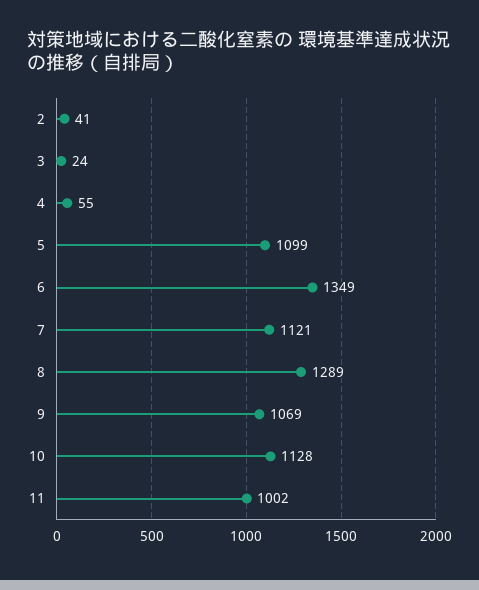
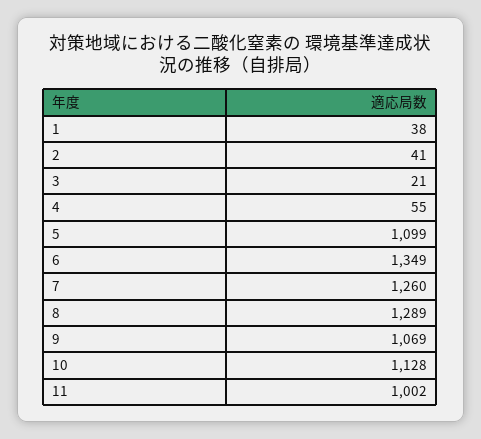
  {
    "2": 41,
-   "3": 24,
+   "3": 21,
    "4": 55,
    "5": 1099,
    "6": 1349,
-   "7": 1121,
+   "7": 1260,
    "8": 1289,
    "9": 1069,
    "10": 1128,
-   "11": 1002
+   "11": 1002,
+   "1": 38
  }

